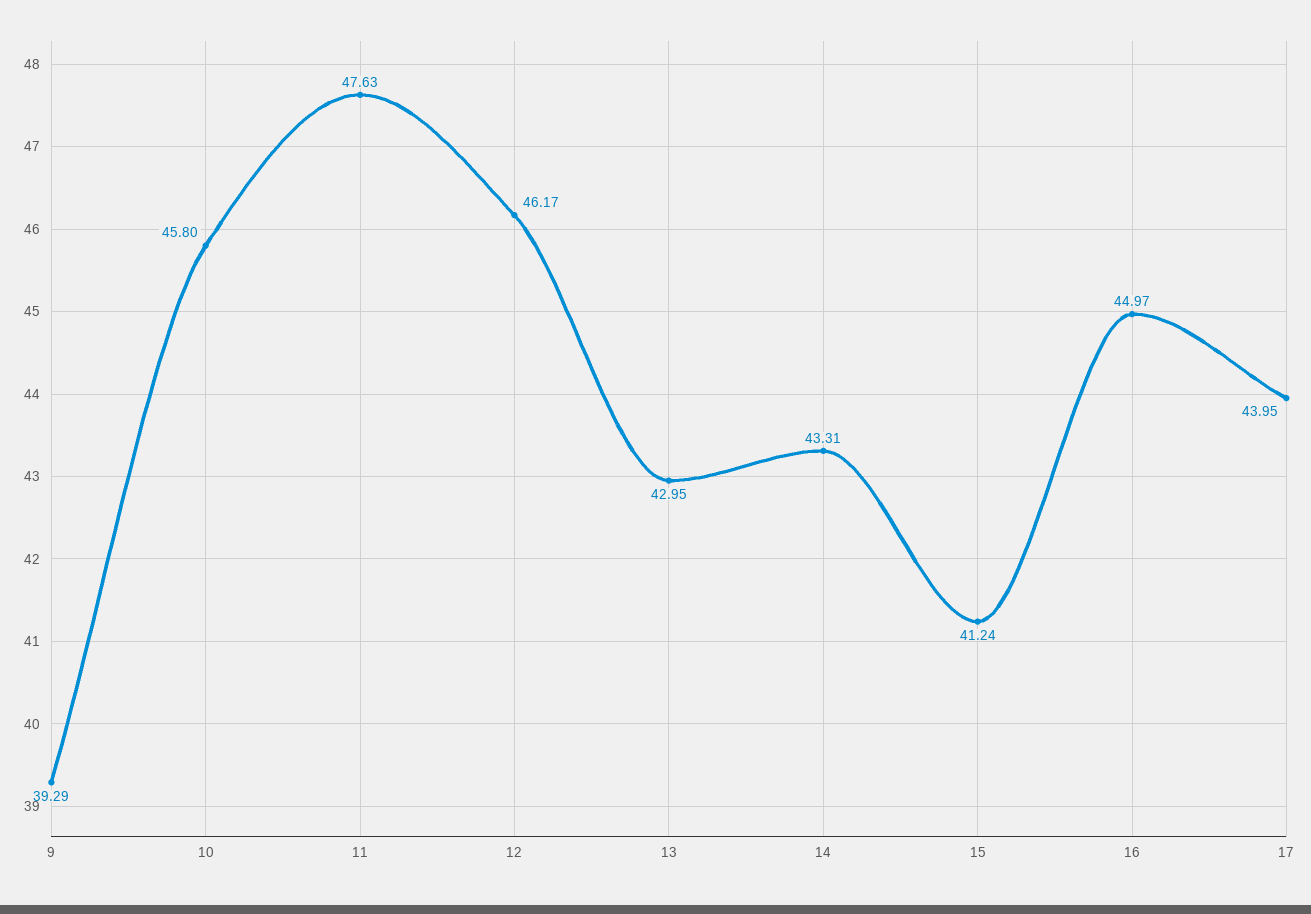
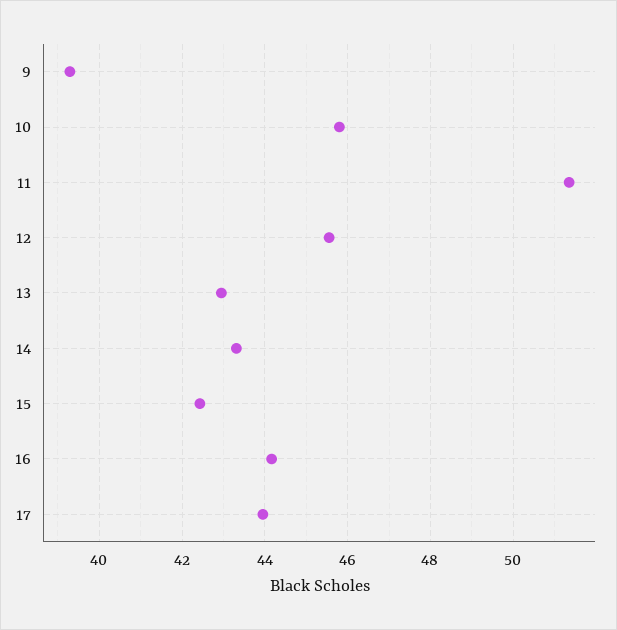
  {
    "9": 39.29,
    "10": 45.8,
-   "11": 47.63,
+   "11": 51.4,
-   "12": 46.17,
+   "12": 45.6,
    "13": 42.95,
    "14": 43.31,
-   "15": 41.24,
+   "15": 42.4,
-   "16": 44.97,
+   "16": 44.2,
    "17": 43.95
  }

